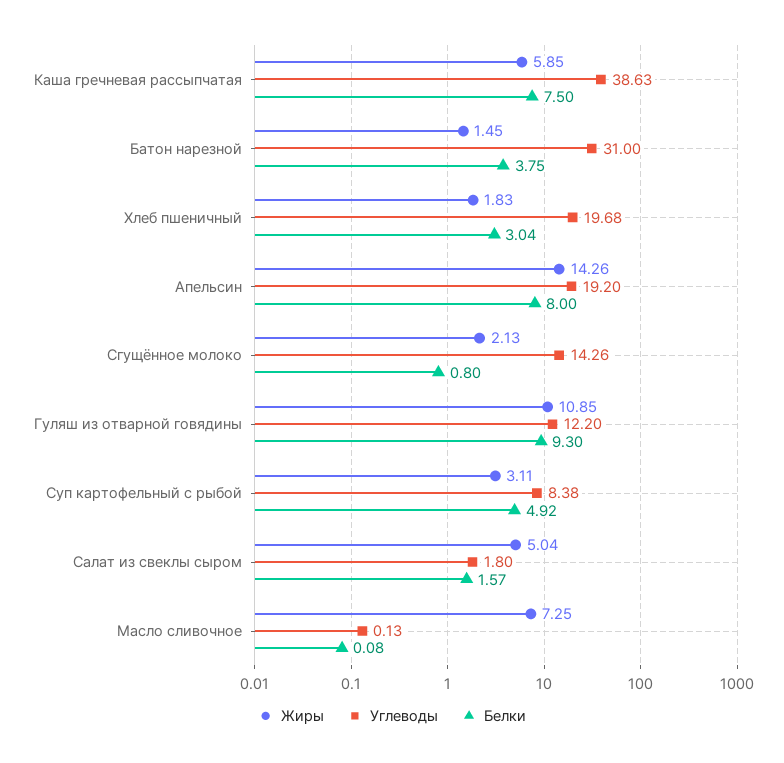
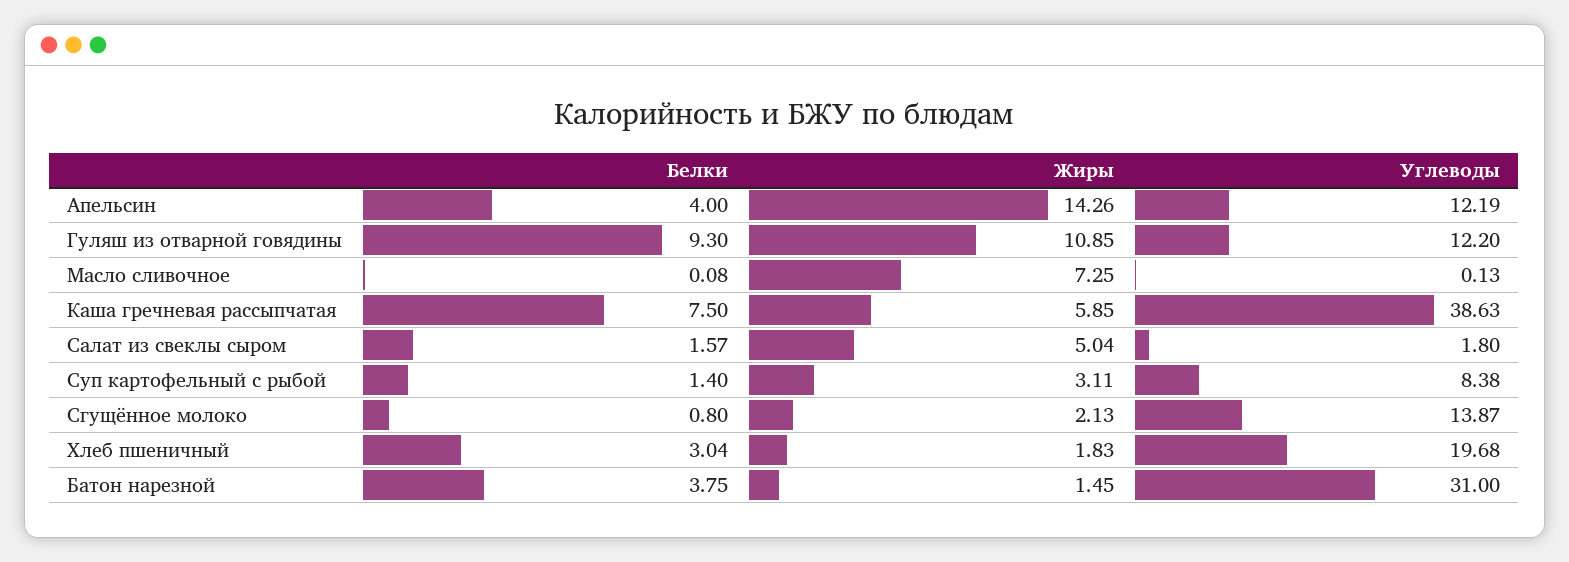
  {
    "Жиры": {
      "Каша гречневая рассыпчатая": 5.85,
      "Батон нарезной": 1.45,
      "Хлеб пшеничный": 1.83,
      "Апельсин": 14.26,
      "Сгущённое молоко": 2.13,
      "Гуляш из отварной говядины": 10.85,
      "Суп картофельный с рыбой": 3.11,
      "Салат из свеклы сыром": 5.04,
      "Масло сливочное": 7.25
    },
    "Углеводы": {
      "Каша гречневая рассыпчатая": 38.63,
      "Батон нарезной": 31,
      "Хлеб пшеничный": 19.68,
-     "Апельсин": 19.2,
+     "Апельсин": 12.19,
-     "Сгущённое молоко": 14.26,
+     "Сгущённое молоко": 13.87,
      "Гуляш из отварной говядины": 12.2,
      "Суп картофельный с рыбой": 8.38,
      "Салат из свеклы сыром": 1.8,
      "Масло сливочное": 0.13
    },
    "Белки": {
      "Каша гречневая рассыпчатая": 7.5,
      "Батон нарезной": 3.75,
      "Хлеб пшеничный": 3.04,
-     "Апельсин": 8,
+     "Апельсин": 4,
      "Сгущённое молоко": 0.8,
      "Гуляш из отварной говядины": 9.3,
-     "Суп картофельный с рыбой": 4.92,
+     "Суп картофельный с рыбой": 1.4,
      "Салат из свеклы сыром": 1.57,
      "Масло сливочное": 0.08
    }
  }

